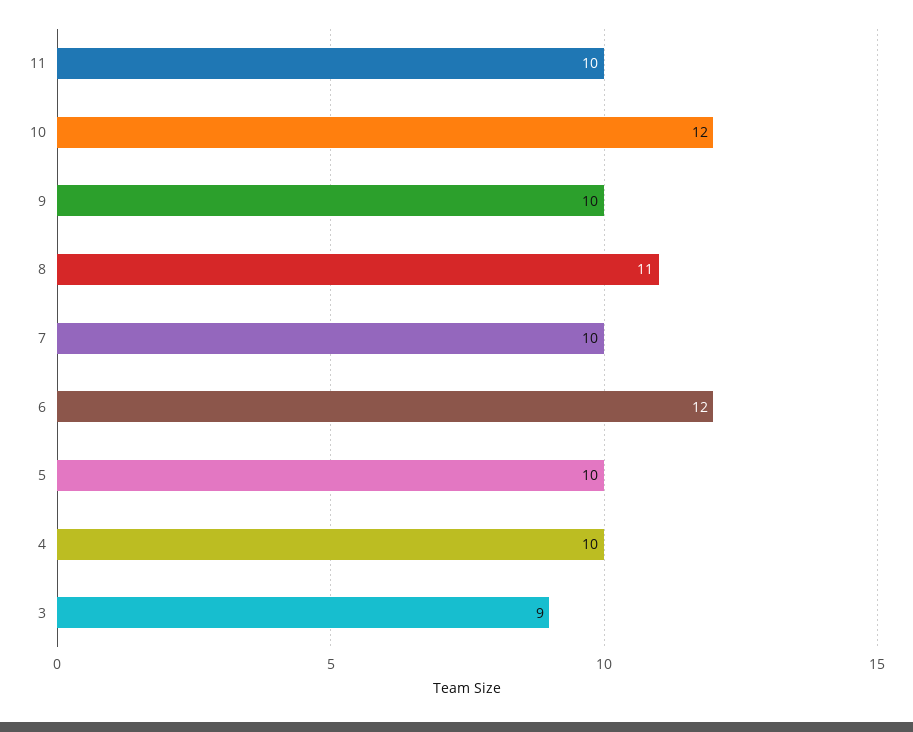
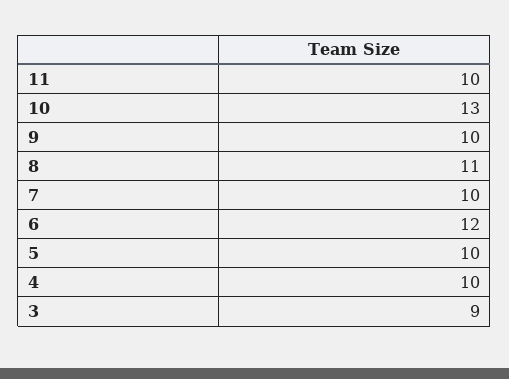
  {
    "11": 10,
-   "10": 12,
+   "10": 13,
    "9": 10,
    "8": 11,
    "7": 10,
    "6": 12,
    "5": 10,
    "4": 10,
    "3": 9
  }

